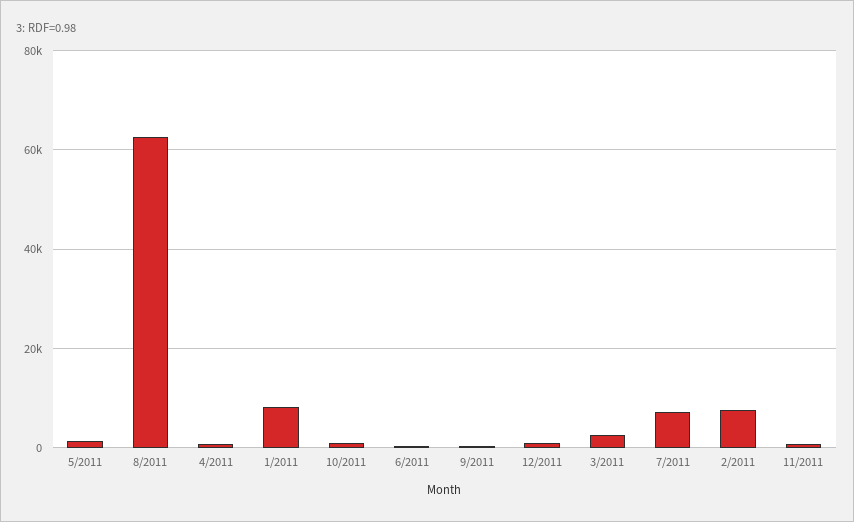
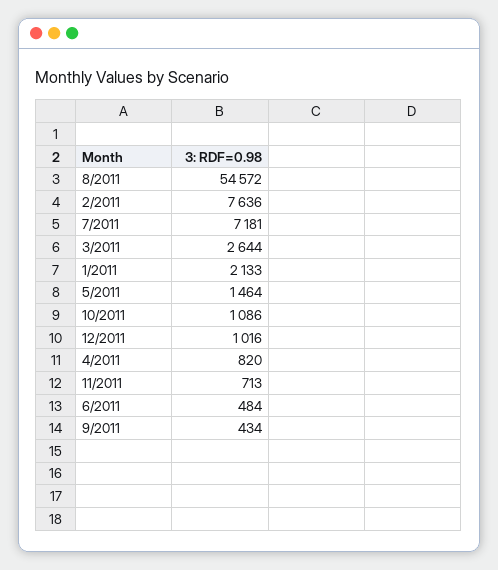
  {
    "5/2011": 1464,
-   "8/2011": 62000,
+   "8/2011": 54572,
    "4/2011": 820,
-   "1/2011": 8000,
+   "1/2011": 2133,
    "10/2011": 1086,
    "6/2011": 484,
    "9/2011": 434,
    "12/2011": 1016,
    "3/2011": 2644,
    "7/2011": 7181,
    "2/2011": 7636,
    "11/2011": 713
  }

